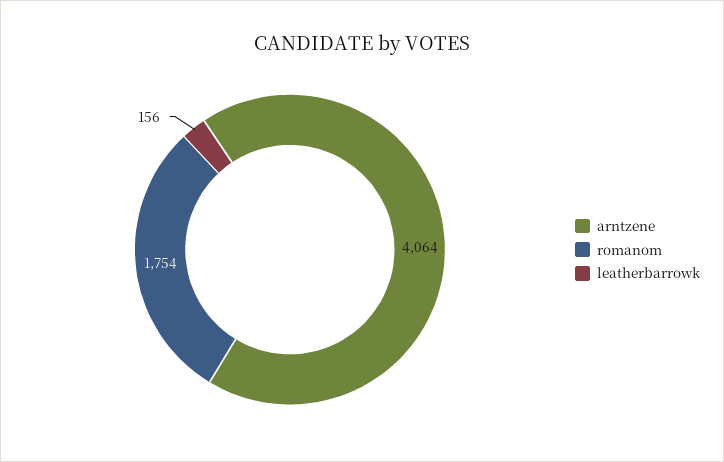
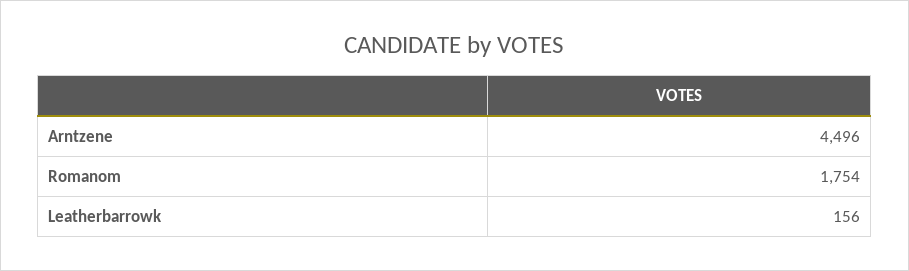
  {
-   "arntzene": 4064,
+   "arntzene": 4496,
    "romanom": 1754,
    "leatherbarrowk": 156
  }

